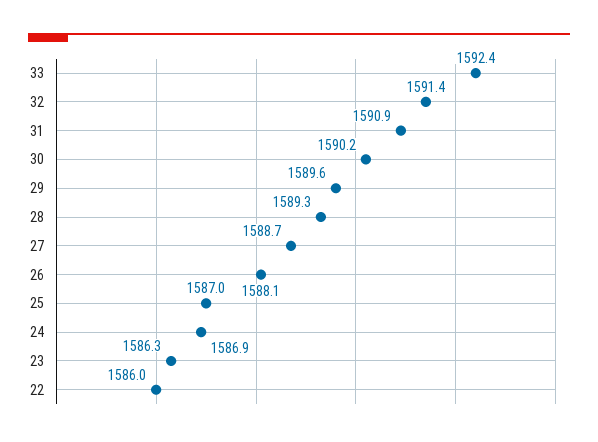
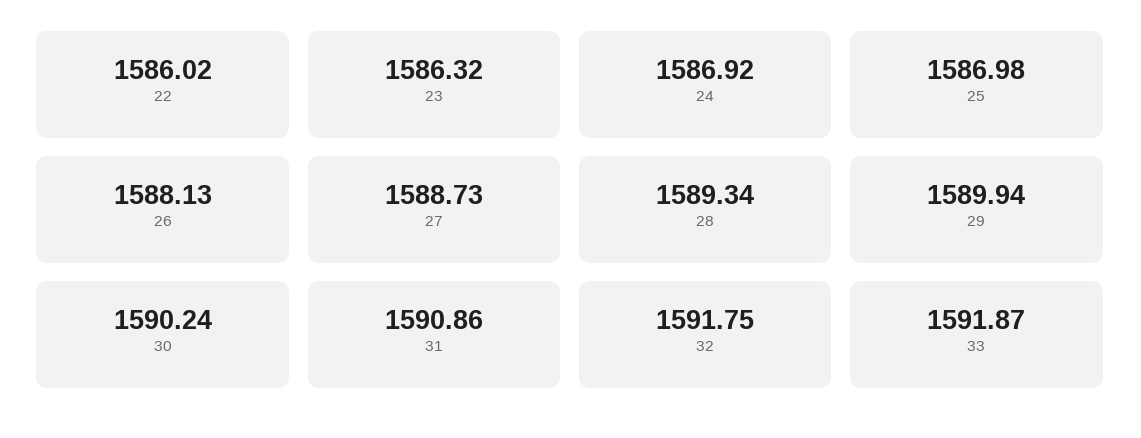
  {
-   "33": 1592.4,
+   "33": 1591.87,
-   "32": 1591.4,
+   "32": 1591.75,
    "31": 1590.86,
    "30": 1590.24,
-   "29": 1589.6,
+   "29": 1589.94,
    "28": 1589.34,
    "27": 1588.73,
    "26": 1588.13,
    "25": 1586.98,
    "24": 1586.92,
    "23": 1586.32,
    "22": 1586.02
  }

